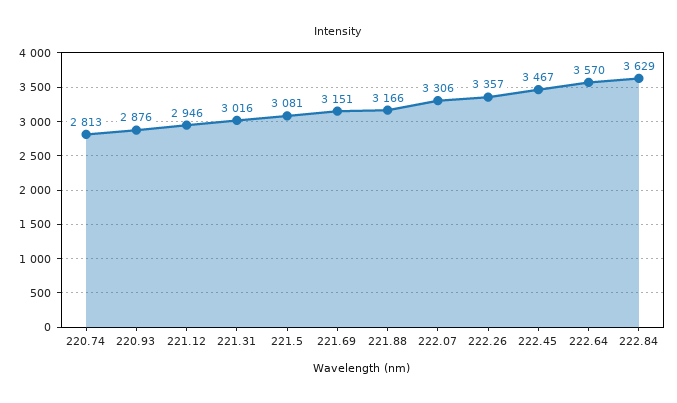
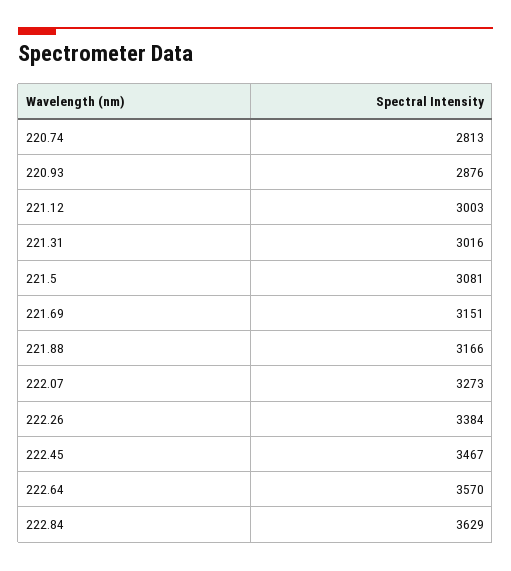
  {
    "220.74": 2813,
    "220.93": 2876,
-   "221.12": 2946,
+   "221.12": 3003,
    "221.31": 3016,
    "221.5": 3081,
    "221.69": 3151,
    "221.88": 3166,
-   "222.07": 3306,
+   "222.07": 3273,
-   "222.26": 3357,
+   "222.26": 3384,
    "222.45": 3467,
    "222.64": 3570,
    "222.84": 3629
  }

